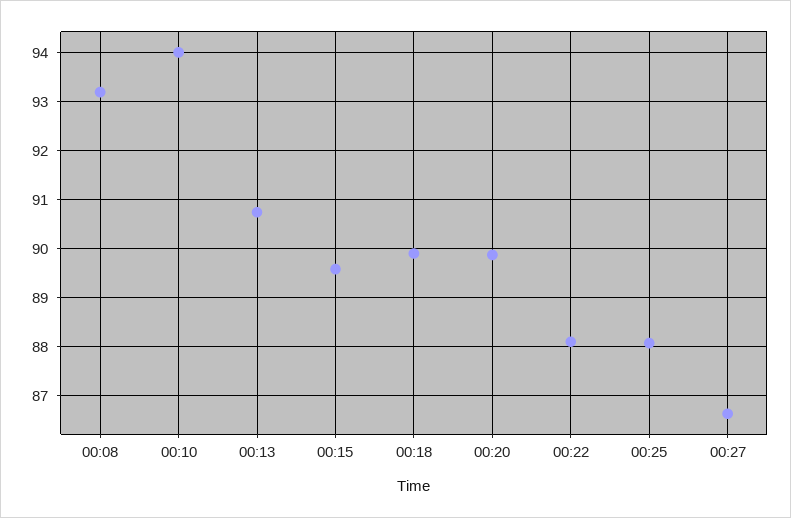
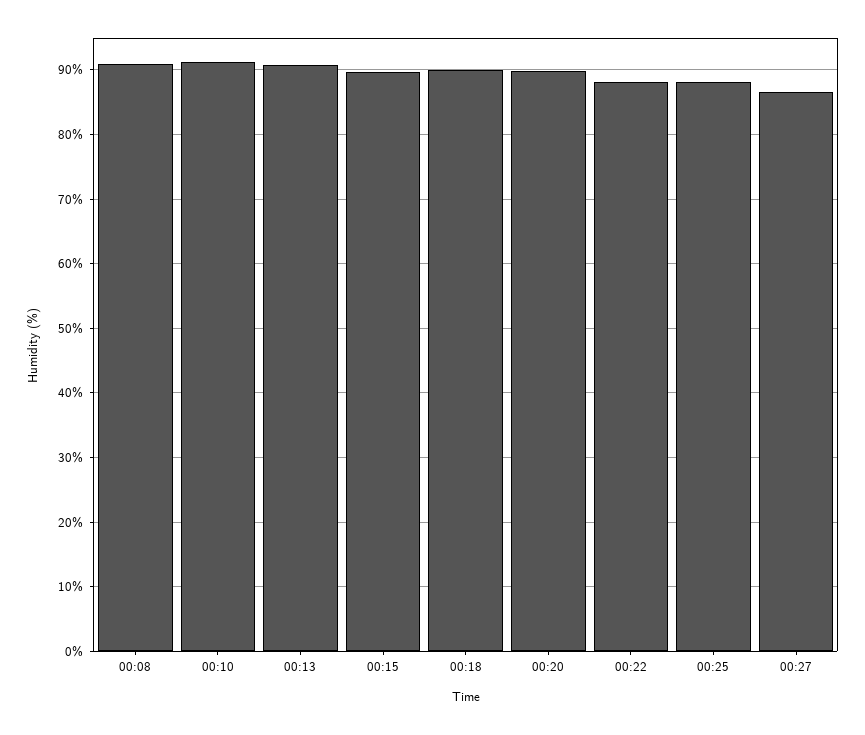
  {
-   "00:08": 93.2,
+   "00:08": 91,
-   "00:10": 94,
+   "00:10": 91,
    "00:13": 90.8,
    "00:15": 89.6,
    "00:18": 90,
    "00:20": 89.8,
    "00:22": 88.2,
    "00:25": 88,
    "00:27": 86.6
  }

